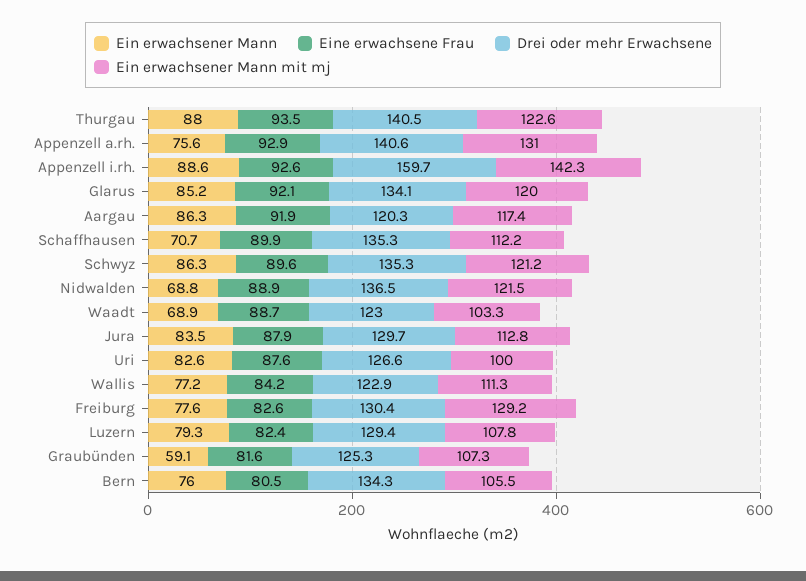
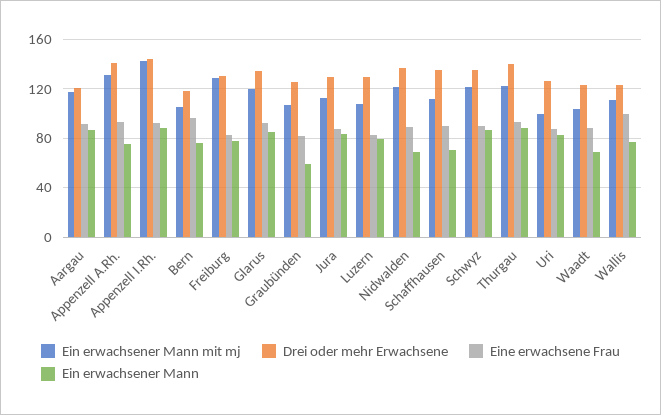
  {
    "Ein erwachsener Mann": {
      "Thurgau": 88,
      "Appenzell a.rh.": 75.6,
      "Appenzell i.rh.": 88.6,
      "Glarus": 85.2,
      "Aargau": 86.3,
      "Schaffhausen": 70.7,
      "Schwyz": 86.3,
      "Nidwalden": 68.8,
      "Waadt": 68.9,
      "Jura": 83.5,
      "Uri": 82.6,
      "Wallis": 77.2,
      "Freiburg": 77.6,
      "Luzern": 79.3,
      "Graubünden": 59.1,
      "Bern": 76
    },
    "Eine erwachsene Frau": {
      "Thurgau": 93.5,
      "Appenzell a.rh.": 92.9,
      "Appenzell i.rh.": 92.6,
      "Glarus": 92.1,
      "Aargau": 91.9,
      "Schaffhausen": 89.9,
      "Schwyz": 89.6,
      "Nidwalden": 88.9,
      "Waadt": 88.7,
      "Jura": 87.9,
      "Uri": 87.6,
-     "Wallis": 84.2,
+     "Wallis": 100,
      "Freiburg": 82.6,
      "Luzern": 82.4,
      "Graubünden": 81.6,
-     "Bern": 80.5
+     "Bern": 95
    },
    "Drei oder mehr Erwachsene": {
      "Thurgau": 140.5,
      "Appenzell a.rh.": 140.6,
-     "Appenzell i.rh.": 159.7,
+     "Appenzell i.rh.": 145,
      "Glarus": 134.1,
      "Aargau": 120.3,
      "Schaffhausen": 135.3,
      "Schwyz": 135.3,
      "Nidwalden": 136.5,
      "Waadt": 123,
      "Jura": 129.7,
      "Uri": 126.6,
      "Wallis": 122.9,
      "Freiburg": 130.4,
      "Luzern": 129.4,
      "Graubünden": 125.3,
-     "Bern": 134.3
+     "Bern": 120
    },
    "Ein erwachsener Mann mit mj": {
      "Thurgau": 122.6,
      "Appenzell a.rh.": 131,
      "Appenzell i.rh.": 142.3,
      "Glarus": 120,
      "Aargau": 117.4,
      "Schaffhausen": 112.2,
      "Schwyz": 121.2,
      "Nidwalden": 121.5,
      "Waadt": 103.3,
      "Jura": 112.8,
      "Uri": 100,
      "Wallis": 111.3,
      "Freiburg": 129.2,
      "Luzern": 107.8,
      "Graubünden": 107.3,
      "Bern": 105.5
    }
  }

